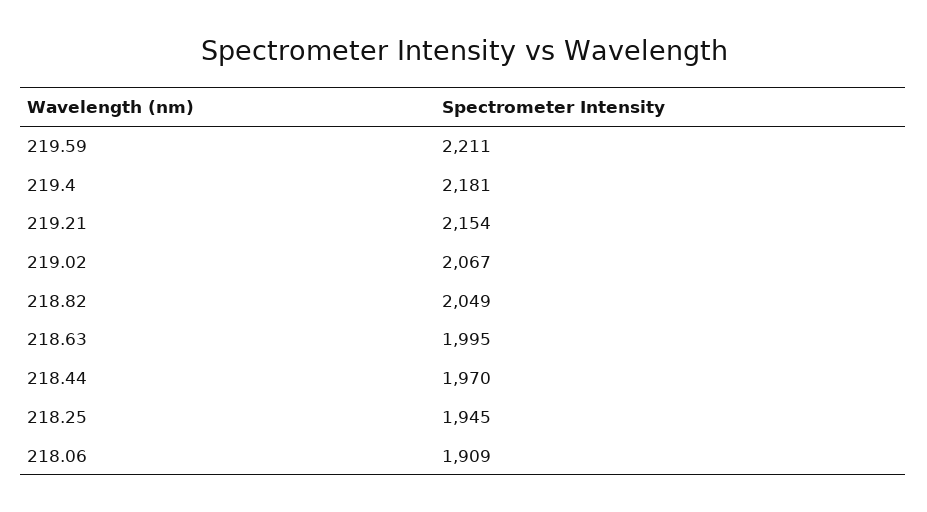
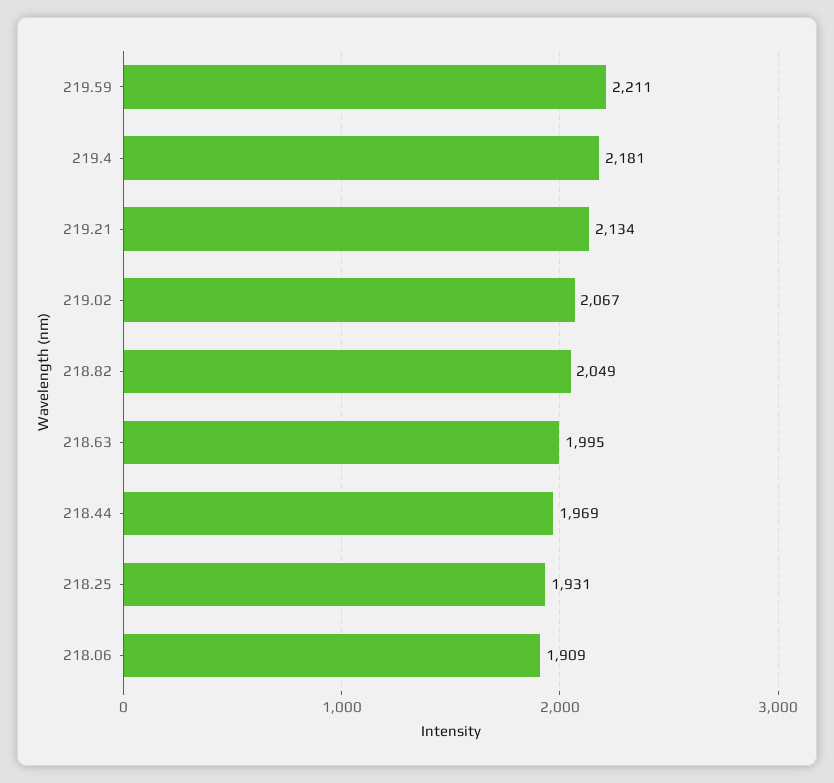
  {
    "219.59": 2211,
    "219.4": 2181,
-   "219.21": 2154,
+   "219.21": 2134,
    "219.02": 2067,
    "218.82": 2049,
    "218.63": 1995,
-   "218.44": 1970,
+   "218.44": 1969,
-   "218.25": 1945,
+   "218.25": 1931,
    "218.06": 1909
  }

